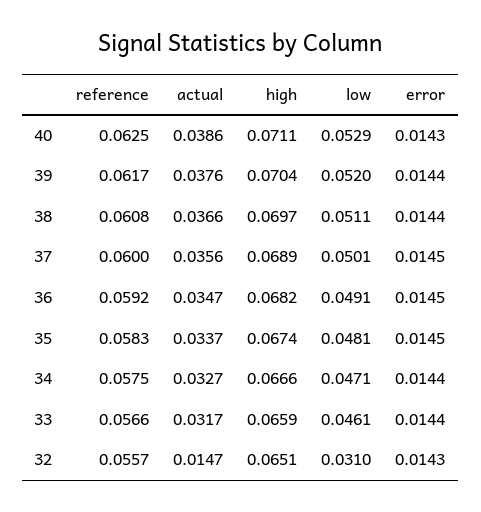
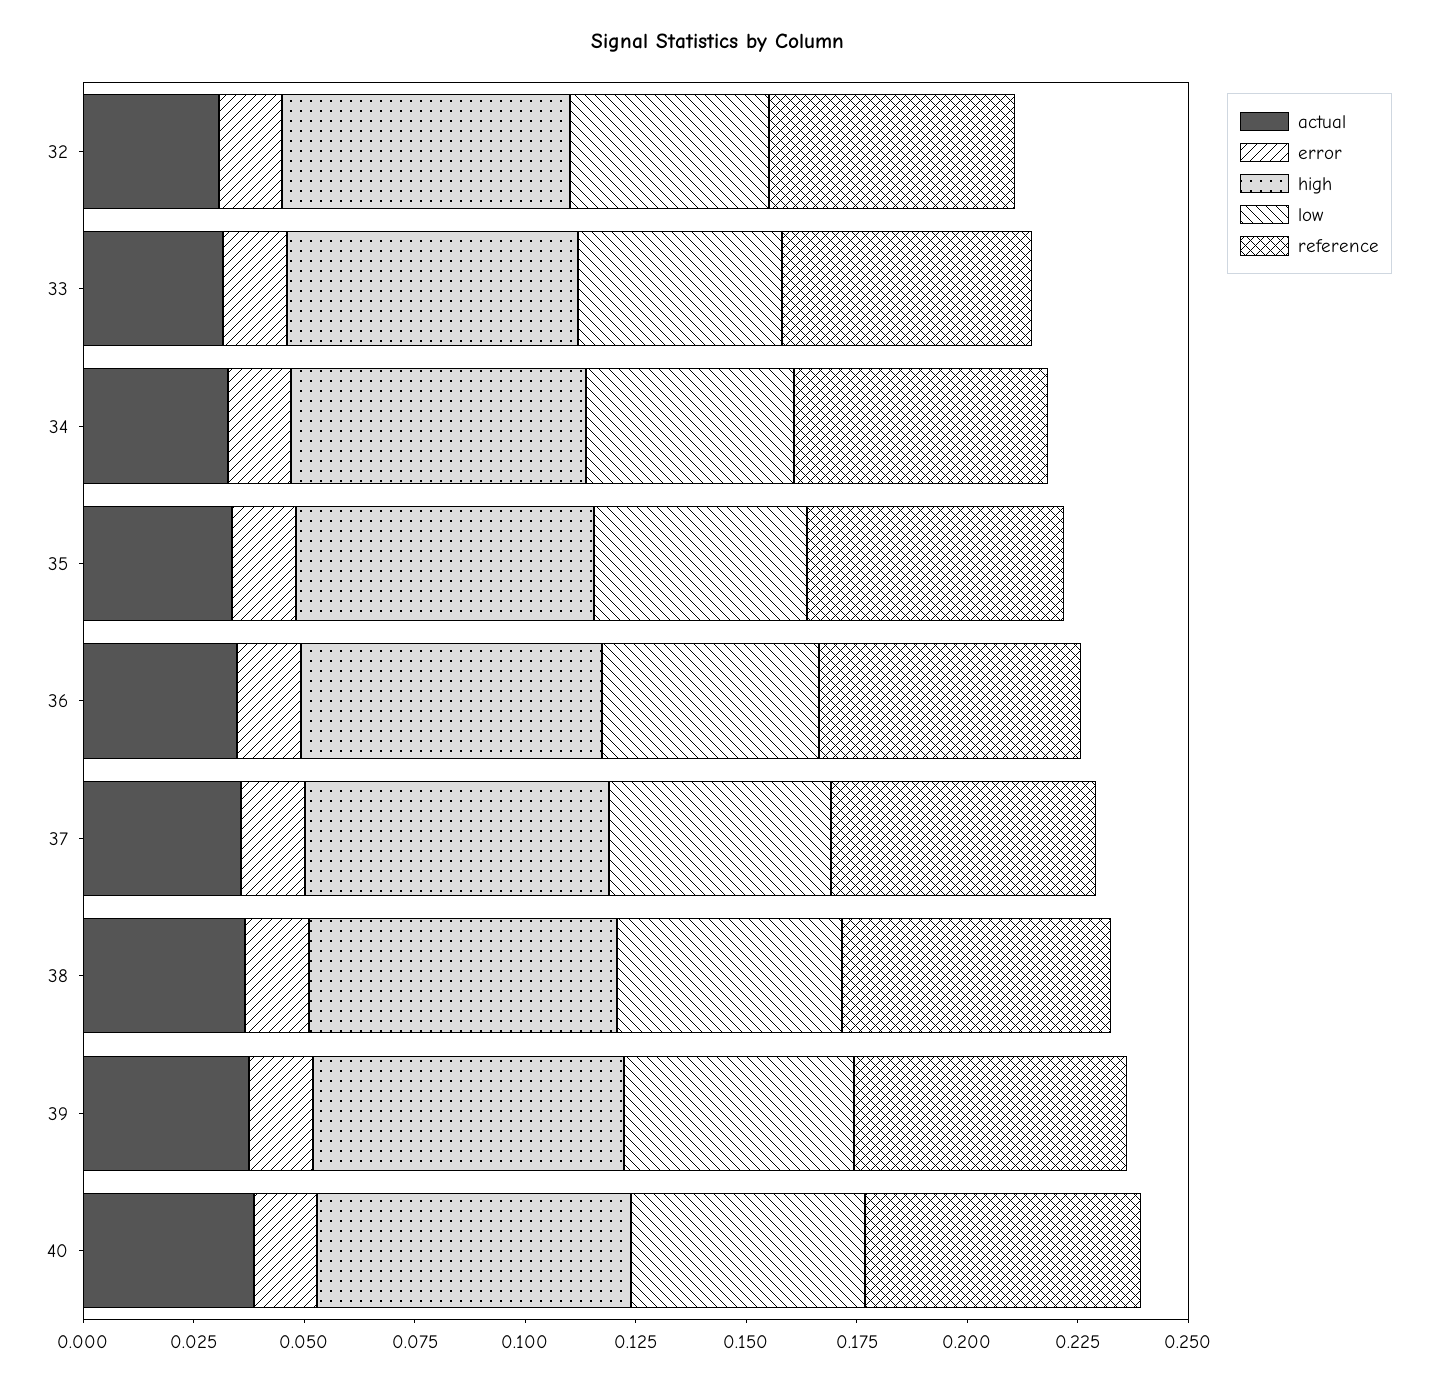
  {
    "reference": {
      "40": 0.0625,
      "39": 0.0617,
      "38": 0.0608,
      "37": 0.06,
      "36": 0.0592,
      "35": 0.0583,
      "34": 0.0575,
      "33": 0.0566,
      "32": 0.0557
    },
    "actual": {
      "40": 0.0386,
      "39": 0.0376,
      "38": 0.0366,
      "37": 0.0356,
      "36": 0.0347,
      "35": 0.0337,
      "34": 0.0327,
      "33": 0.0317,
-     "32": 0.0147
+     "32": 0.03
    },
    "high": {
      "40": 0.0711,
      "39": 0.0704,
      "38": 0.0697,
      "37": 0.0689,
      "36": 0.0682,
      "35": 0.0674,
      "34": 0.0666,
      "33": 0.0659,
      "32": 0.0651
    },
    "low": {
      "40": 0.0529,
      "39": 0.052,
      "38": 0.0511,
      "37": 0.0501,
      "36": 0.0491,
      "35": 0.0481,
      "34": 0.0471,
      "33": 0.0461,
-     "32": 0.031
+     "32": 0.045
    },
    "error": {
      "40": 0.0143,
      "39": 0.0144,
      "38": 0.0144,
      "37": 0.0145,
      "36": 0.0145,
      "35": 0.0145,
      "34": 0.0144,
      "33": 0.0144,
      "32": 0.0143
    }
  }

